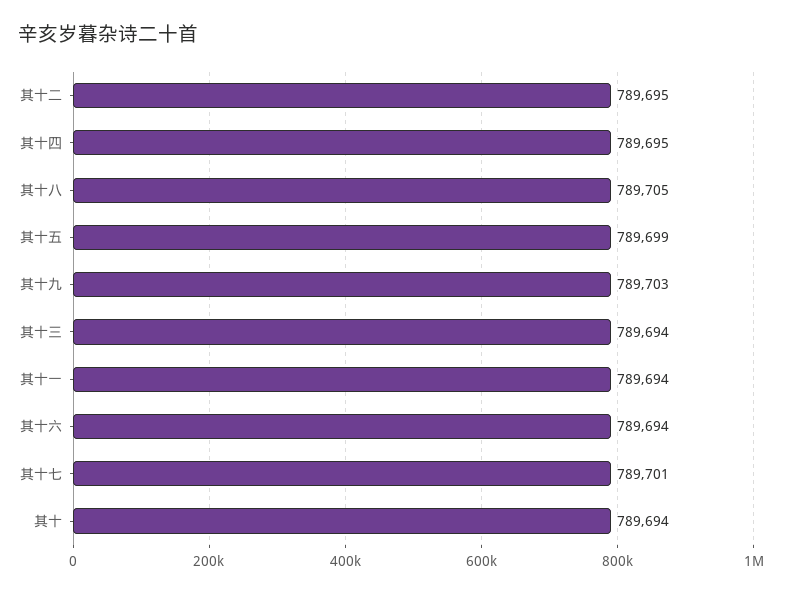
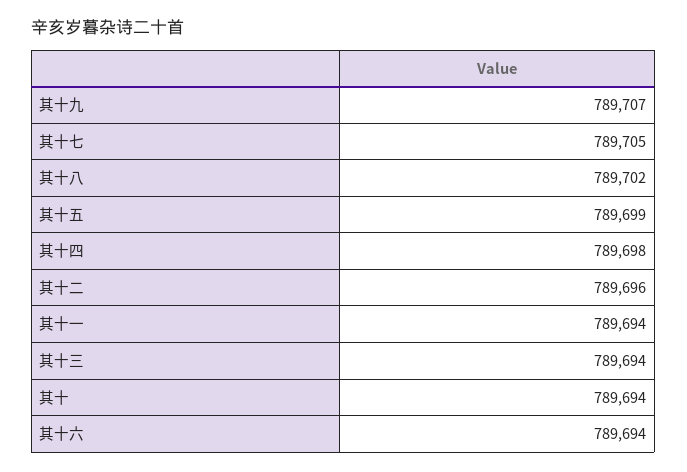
  {
-   "其十二": 789695,
+   "其十二": 789696,
-   "其十四": 789695,
+   "其十四": 789698,
-   "其十八": 789705,
+   "其十八": 789702,
    "其十五": 789699,
-   "其十九": 789703,
+   "其十九": 789707,
    "其十三": 789694,
    "其十一": 789694,
    "其十六": 789694,
-   "其十七": 789701,
+   "其十七": 789705,
    "其十": 789694
  }

